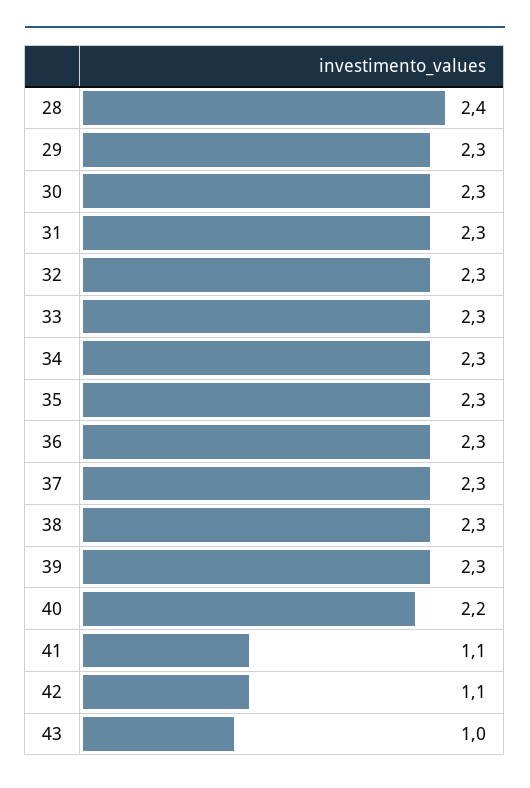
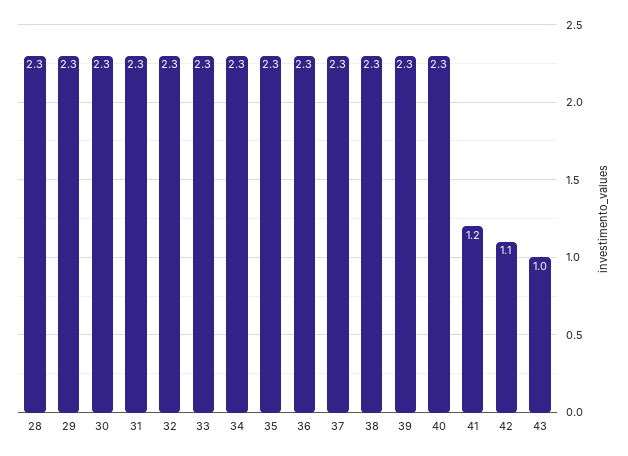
  {
-   "28": 2.4,
+   "28": 2.3,
    "29": 2.3,
    "30": 2.3,
    "31": 2.3,
    "32": 2.3,
    "33": 2.3,
    "34": 2.3,
    "35": 2.3,
    "36": 2.3,
    "37": 2.3,
    "38": 2.3,
    "39": 2.3,
-   "40": 2.2,
+   "40": 2.3,
-   "41": 1.1,
+   "41": 1.2,
    "42": 1.1,
    "43": 1
  }

